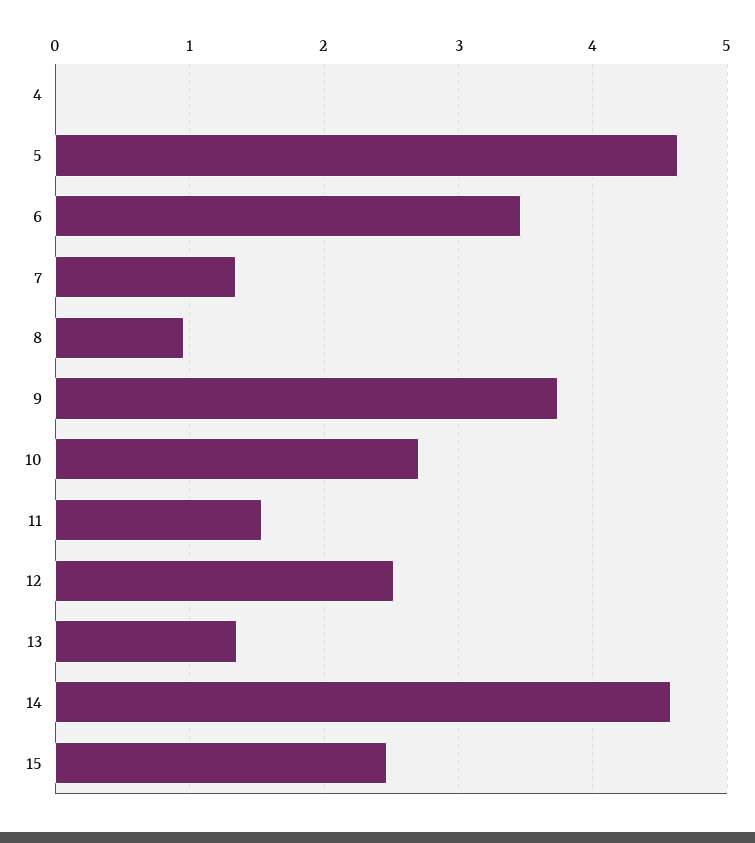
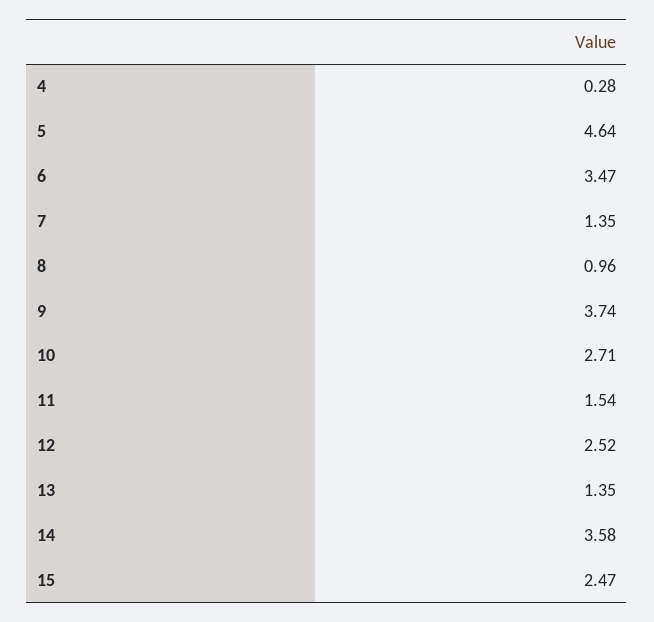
  {
-   "4": 0,
+   "4": 0.28,
    "5": 4.64,
    "6": 3.47,
    "7": 1.35,
    "8": 0.96,
    "9": 3.74,
    "10": 2.71,
    "11": 1.54,
    "12": 2.52,
    "13": 1.35,
-   "14": 4.6,
+   "14": 3.58,
    "15": 2.47
  }

